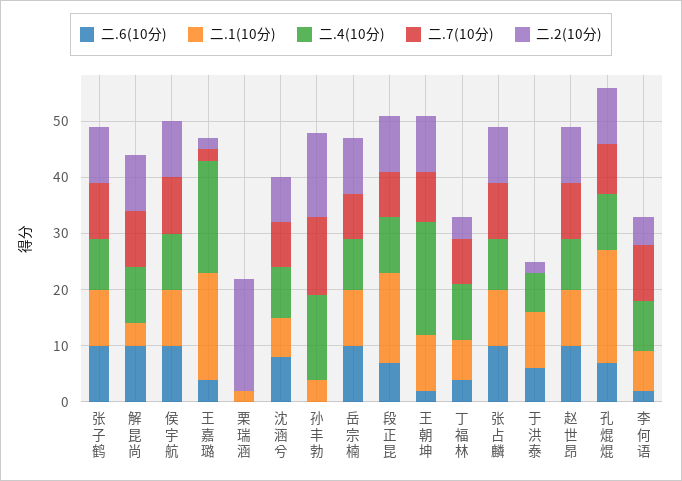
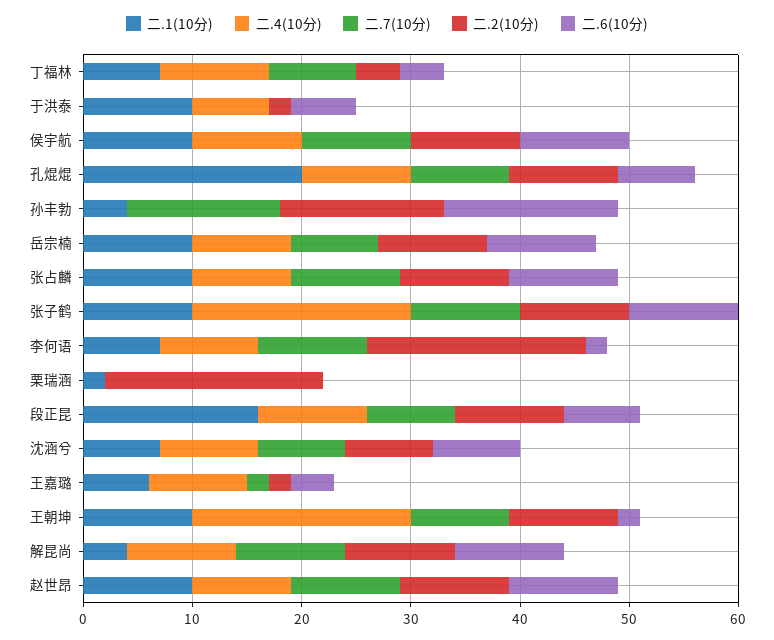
  {
    "二.6(10分)": {
      "张子鹤": 10,
      "解昆尚": 10,
      "侯宇航": 10,
      "王嘉璐": 4,
      "栗瑞涵": 0,
      "沈涵兮": 8,
-     "孙丰勃": 0,
+     "孙丰勃": 16,
      "岳宗楠": 10,
      "段正昆": 7,
      "王朝坤": 2,
      "丁福林": 4,
      "张占麟": 10,
      "于洪泰": 6,
      "赵世昂": 10,
      "孔焜焜": 7,
      "李何语": 2
    },
    "二.1(10分)": {
      "张子鹤": 10,
      "解昆尚": 4,
      "侯宇航": 10,
-     "王嘉璐": 20,
+     "王嘉璐": 6,
      "栗瑞涵": 2,
      "沈涵兮": 7,
      "孙丰勃": 4,
      "岳宗楠": 10,
      "段正昆": 16,
      "王朝坤": 10,
      "丁福林": 7,
      "张占麟": 10,
      "于洪泰": 10,
      "赵世昂": 10,
      "孔焜焜": 20,
      "李何语": 7
    },
    "二.4(10分)": {
-     "张子鹤": 10,
+     "张子鹤": 20,
      "解昆尚": 10,
      "侯宇航": 10,
-     "王嘉璐": 20,
+     "王嘉璐": 9,
      "栗瑞涵": 0,
      "沈涵兮": 9,
-     "孙丰勃": 15,
+     "孙丰勃": 0,
      "岳宗楠": 9,
      "段正昆": 10,
      "王朝坤": 20,
      "丁福林": 10,
      "张占麟": 9,
      "于洪泰": 7,
      "赵世昂": 9,
      "孔焜焜": 10,
      "李何语": 9
    },
    "二.7(10分)": {
      "张子鹤": 10,
      "解昆尚": 10,
      "侯宇航": 10,
      "王嘉璐": 2,
      "栗瑞涵": 0,
      "沈涵兮": 8,
      "孙丰勃": 14,
      "岳宗楠": 8,
      "段正昆": 8,
      "王朝坤": 9,
      "丁福林": 8,
      "张占麟": 10,
      "于洪泰": 0,
      "赵世昂": 10,
      "孔焜焜": 9,
      "李何语": 10
    },
    "二.2(10分)": {
      "张子鹤": 10,
      "解昆尚": 10,
      "侯宇航": 10,
      "王嘉璐": 2,
      "栗瑞涵": 20,
      "沈涵兮": 8,
      "孙丰勃": 15,
      "岳宗楠": 10,
      "段正昆": 10,
      "王朝坤": 10,
      "丁福林": 4,
      "张占麟": 10,
      "于洪泰": 2,
      "赵世昂": 10,
      "孔焜焜": 10,
-     "李何语": 5
+     "李何语": 20
    }
  }

